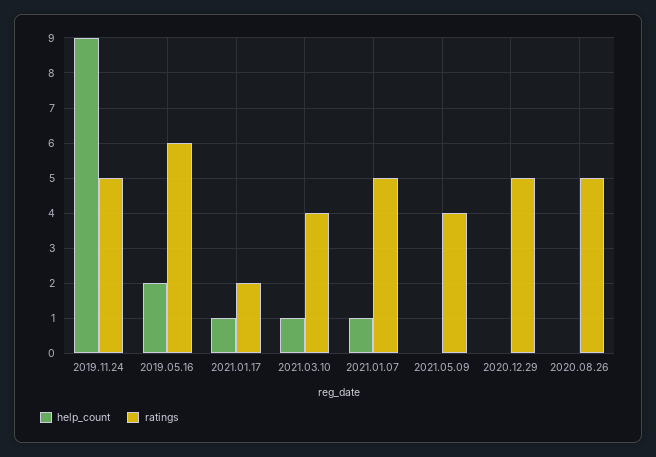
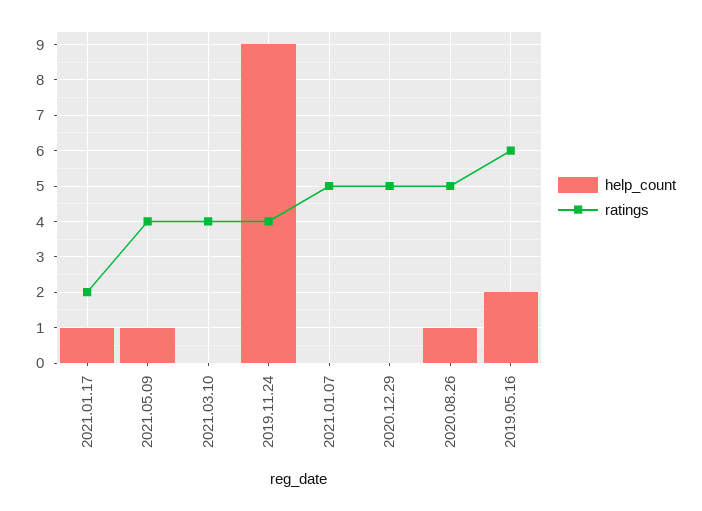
  {
    "help_count": {
      "2019.11.24": 9,
      "2019.05.16": 2,
      "2021.01.17": 1,
-     "2021.03.10": 1,
+     "2021.03.10": 0,
-     "2021.01.07": 1,
+     "2021.01.07": 0,
-     "2021.05.09": 0,
+     "2021.05.09": 1,
      "2020.12.29": 0,
-     "2020.08.26": 0
+     "2020.08.26": 1
    },
    "ratings": {
-     "2019.11.24": 5,
+     "2019.11.24": 4,
      "2019.05.16": 6,
      "2021.01.17": 2,
      "2021.03.10": 4,
      "2021.01.07": 5,
      "2021.05.09": 4,
      "2020.12.29": 5,
      "2020.08.26": 5
    }
  }

